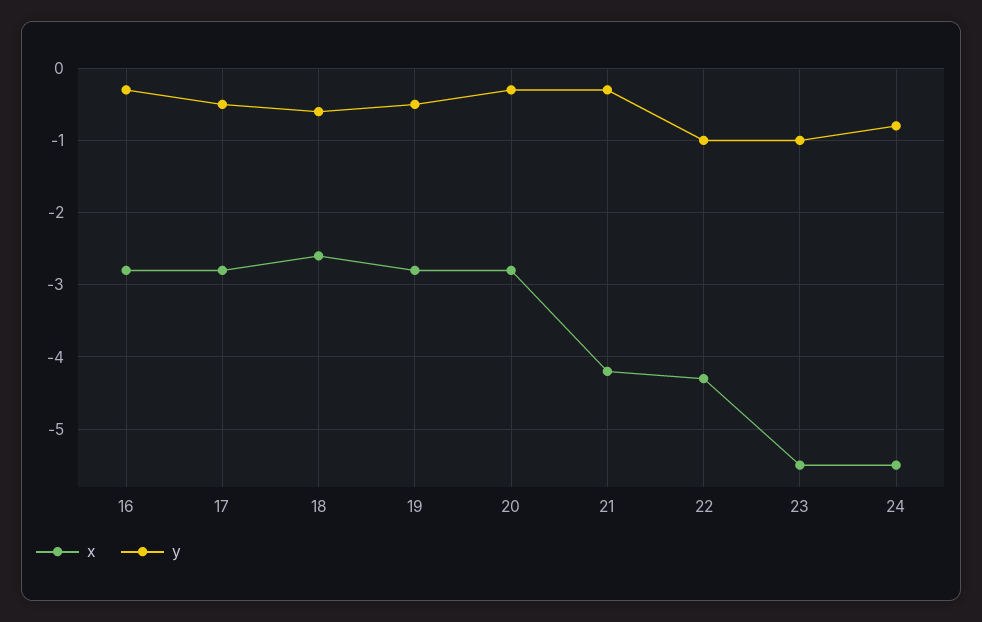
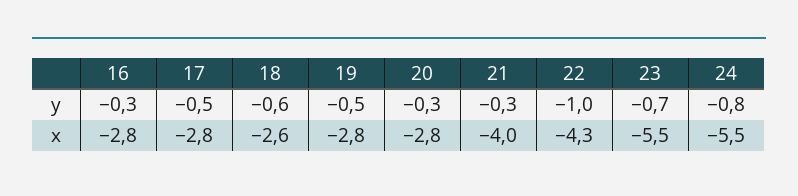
  {
    "x": {
      "16": -2.8,
      "17": -2.8,
      "18": -2.6,
      "19": -2.8,
      "20": -2.8,
-     "21": -4.2,
+     "21": -4,
      "22": -4.3,
      "23": -5.5,
      "24": -5.5
    },
    "y": {
      "16": -0.3,
      "17": -0.5,
      "18": -0.6,
      "19": -0.5,
      "20": -0.3,
      "21": -0.3,
      "22": -1,
-     "23": -1,
+     "23": -0.7,
      "24": -0.8
    }
  }

